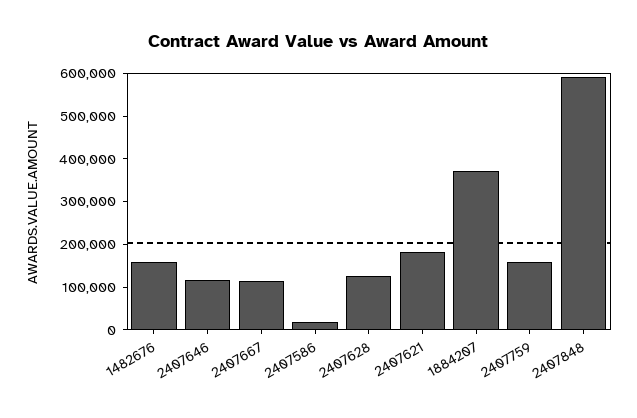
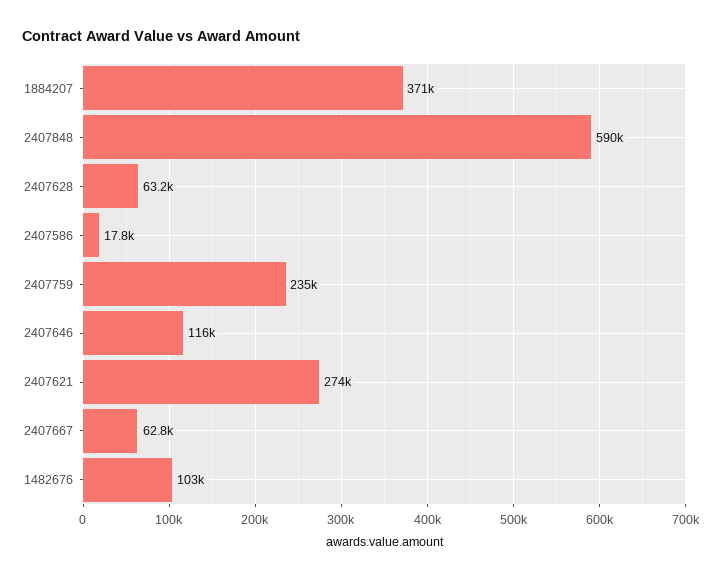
  {
-   "1482676": 160000,
+   "1482676": 103000,
    "2407646": 116000,
-   "2407667": 120000,
+   "2407667": 62800,
    "2407586": 17800,
-   "2407628": 120000,
+   "2407628": 63200,
-   "2407621": 180000,
+   "2407621": 274000,
    "1884207": 371000,
-   "2407759": 160000,
+   "2407759": 235000,
    "2407848": 590000
  }

